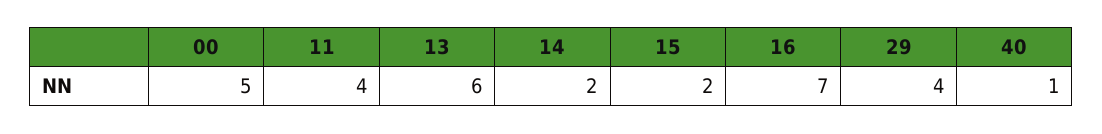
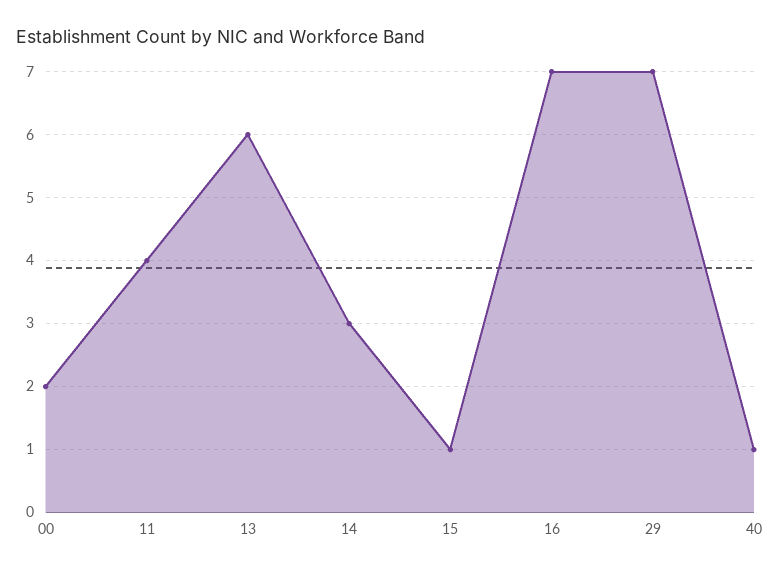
  {
-   "00": 5,
+   "00": 2,
    "11": 4,
    "13": 6,
-   "14": 2,
+   "14": 3,
-   "15": 2,
+   "15": 1,
    "16": 7,
-   "29": 4,
+   "29": 7,
    "40": 1
  }

